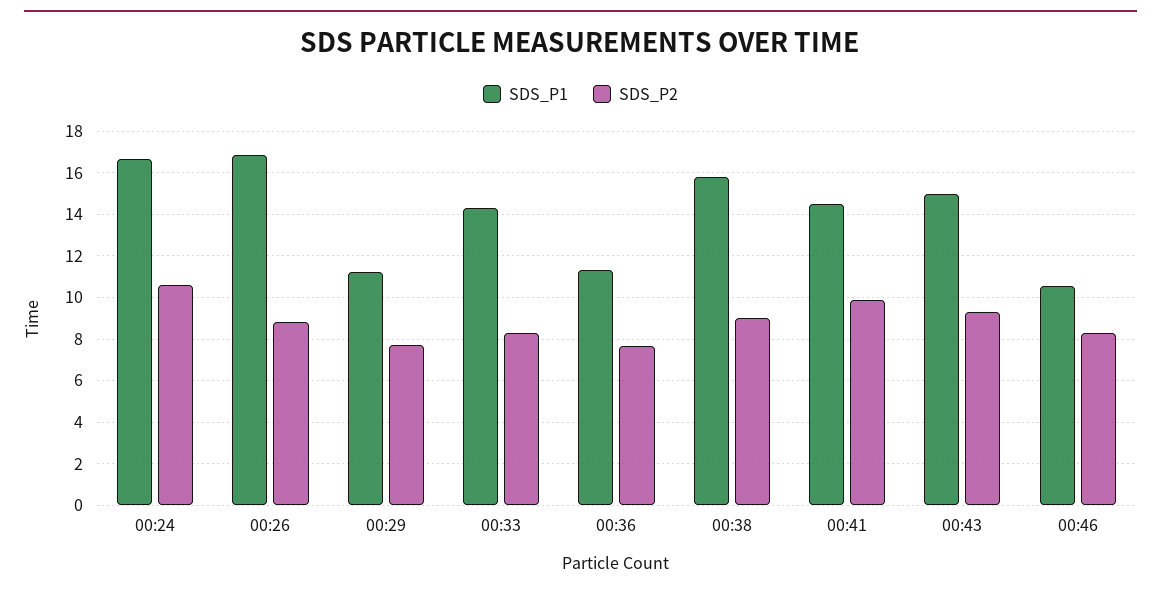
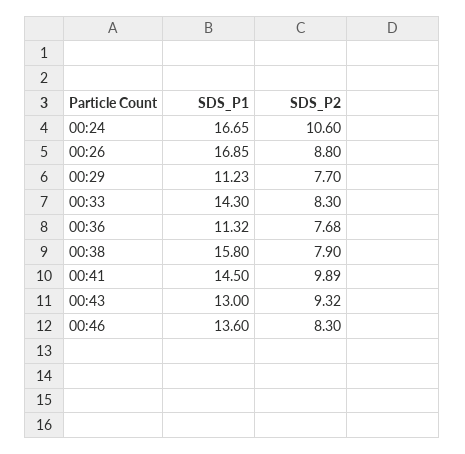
  {
    "SDS_P1": {
      "00:24": 16.65,
      "00:26": 16.85,
      "00:29": 11.23,
      "00:33": 14.3,
      "00:36": 11.32,
      "00:38": 15.8,
      "00:41": 14.5,
-     "00:43": 15,
+     "00:43": 13,
-     "00:46": 10.5
+     "00:46": 13.6
    },
    "SDS_P2": {
      "00:24": 10.6,
      "00:26": 8.8,
      "00:29": 7.7,
      "00:33": 8.3,
      "00:36": 7.68,
-     "00:38": 9,
+     "00:38": 7.9,
      "00:41": 9.89,
      "00:43": 9.32,
      "00:46": 8.3
    }
  }

